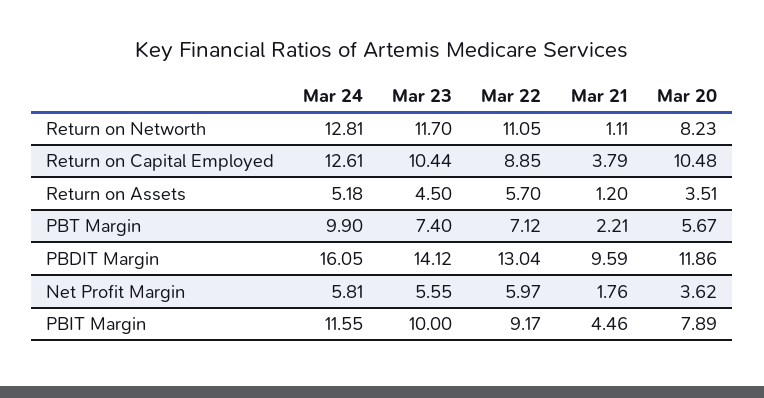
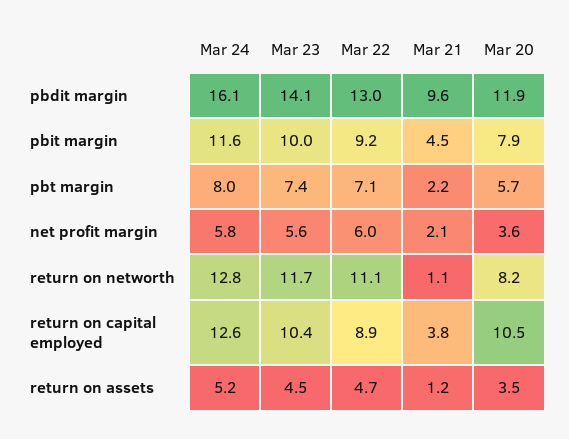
  {
    "Mar 24": {
      "Return on Networth": 12.81,
      "Return on Capital Employed": 12.61,
      "Return on Assets": 5.18,
-     "PBT Margin": 9.9,
+     "PBT Margin": 8,
      "PBDIT Margin": 16.05,
      "Net Profit Margin": 5.81,
      "PBIT Margin": 11.55
    },
    "Mar 23": {
      "Return on Networth": 11.7,
      "Return on Capital Employed": 10.44,
      "Return on Assets": 4.5,
      "PBT Margin": 7.4,
      "PBDIT Margin": 14.12,
      "Net Profit Margin": 5.55,
      "PBIT Margin": 10
    },
    "Mar 22": {
      "Return on Networth": 11.05,
      "Return on Capital Employed": 8.85,
-     "Return on Assets": 5.7,
+     "Return on Assets": 4.7,
      "PBT Margin": 7.12,
      "PBDIT Margin": 13.04,
      "Net Profit Margin": 5.97,
      "PBIT Margin": 9.17
    },
    "Mar 21": {
      "Return on Networth": 1.11,
      "Return on Capital Employed": 3.79,
      "Return on Assets": 1.2,
      "PBT Margin": 2.21,
      "PBDIT Margin": 9.59,
-     "Net Profit Margin": 1.76,
+     "Net Profit Margin": 2.1,
      "PBIT Margin": 4.46
    },
    "Mar 20": {
      "Return on Networth": 8.23,
      "Return on Capital Employed": 10.48,
      "Return on Assets": 3.51,
      "PBT Margin": 5.67,
      "PBDIT Margin": 11.86,
      "Net Profit Margin": 3.62,
      "PBIT Margin": 7.89
    }
  }

